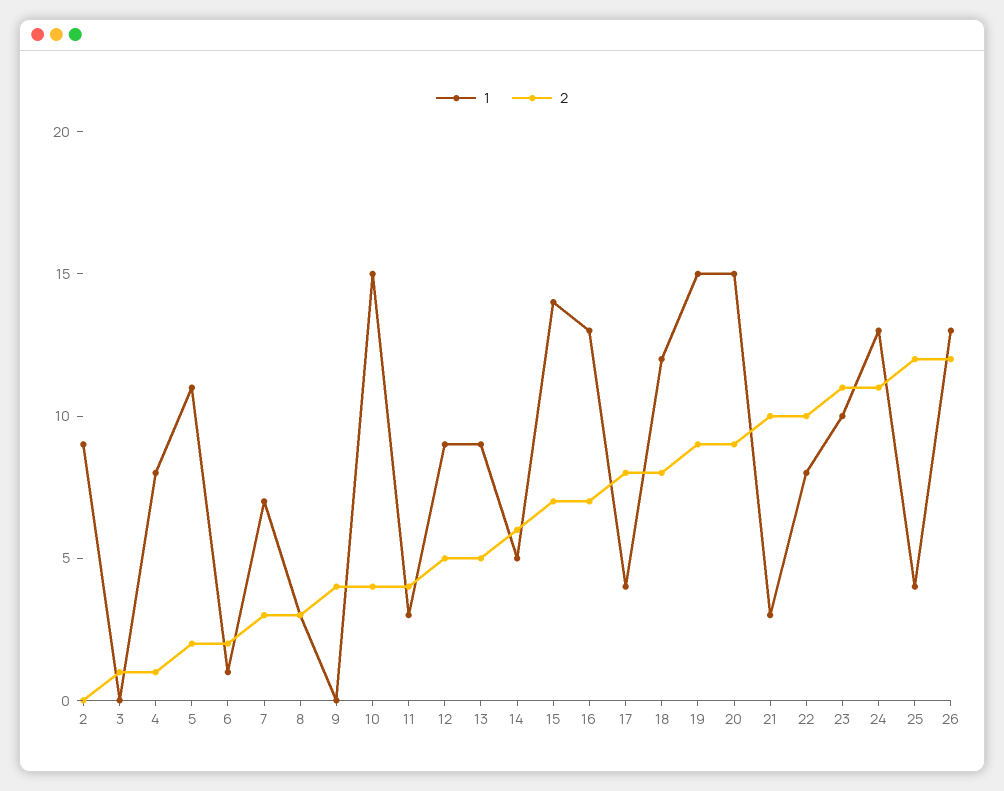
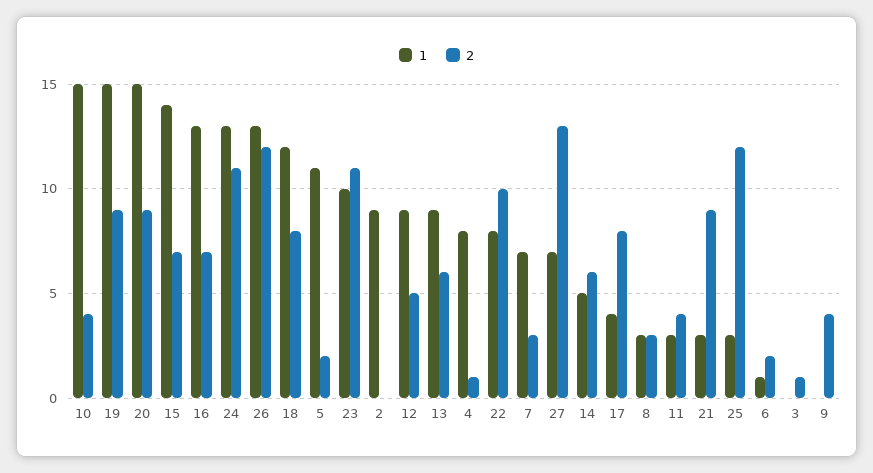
  {
    "1": {
      "2": 9,
      "3": 0,
      "4": 8,
      "5": 11,
      "6": 1,
      "7": 7,
      "8": 3,
      "9": 0,
      "10": 15,
      "11": 3,
      "12": 9,
      "13": 9,
      "14": 5,
      "15": 14,
      "16": 13,
      "17": 4,
      "18": 12,
      "19": 15,
      "20": 15,
      "21": 3,
      "22": 8,
      "23": 10,
      "24": 13,
-     "25": 4,
+     "25": 3,
-     "26": 13
+     "26": 13,
+     "27": 7
    },
    "2": {
      "2": 0,
      "3": 1,
      "4": 1,
      "5": 2,
      "6": 2,
      "7": 3,
      "8": 3,
      "9": 4,
      "10": 4,
      "11": 4,
      "12": 5,
-     "13": 5,
+     "13": 6,
      "14": 6,
      "15": 7,
      "16": 7,
      "17": 8,
      "18": 8,
      "19": 9,
      "20": 9,
-     "21": 10,
+     "21": 9,
      "22": 10,
      "23": 11,
      "24": 11,
      "25": 12,
-     "26": 12
+     "26": 12,
+     "27": 13
    }
  }

